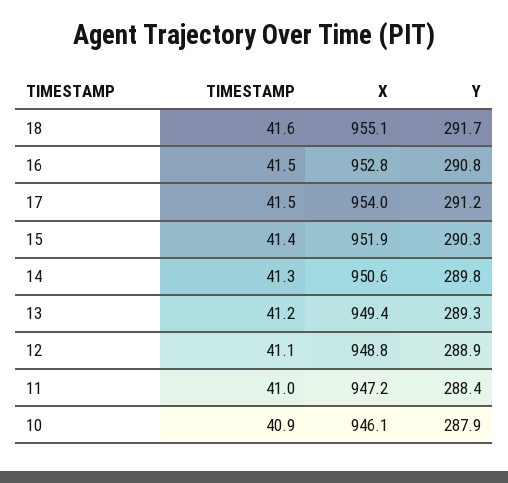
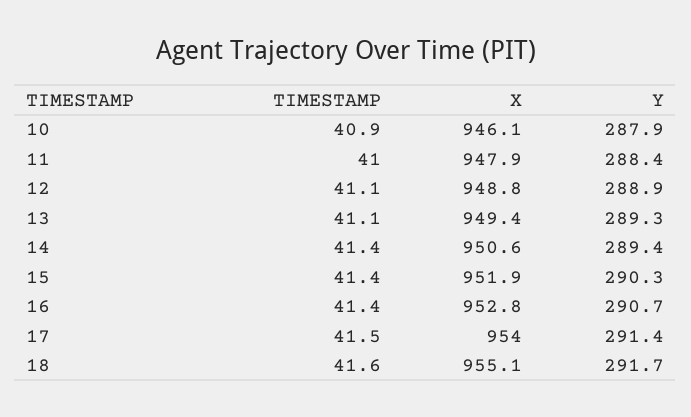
  {
    "TIMESTAMP": {
      "18": 41.6,
-     "16": 41.5,
+     "16": 41.4,
      "17": 41.5,
      "15": 41.4,
-     "14": 41.3,
+     "14": 41.4,
-     "13": 41.2,
+     "13": 41.1,
      "12": 41.1,
      "11": 41,
      "10": 40.9
    },
    "X": {
      "18": 955.1,
      "16": 952.8,
      "17": 954,
      "15": 951.9,
      "14": 950.6,
      "13": 949.4,
      "12": 948.8,
-     "11": 947.2,
+     "11": 947.9,
      "10": 946.1
    },
    "Y": {
      "18": 291.7,
-     "16": 290.8,
+     "16": 290.7,
-     "17": 291.2,
+     "17": 291.4,
      "15": 290.3,
-     "14": 289.8,
+     "14": 289.4,
      "13": 289.3,
      "12": 288.9,
      "11": 288.4,
      "10": 287.9
    }
  }

